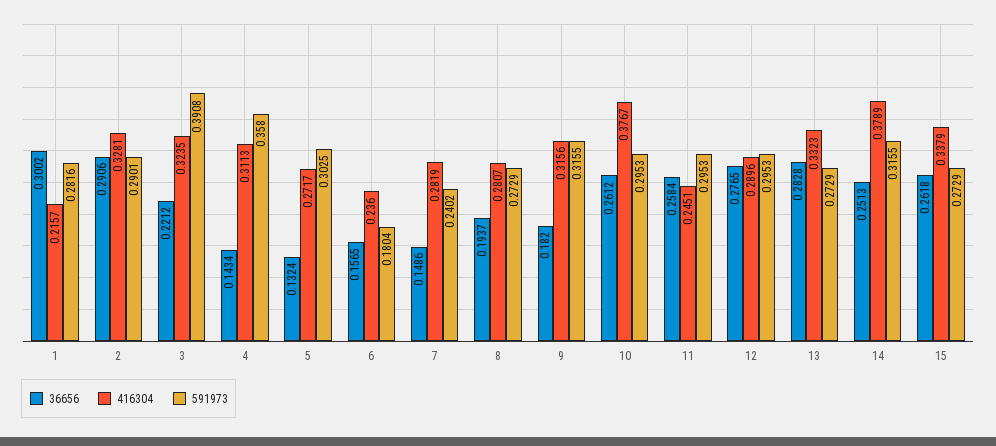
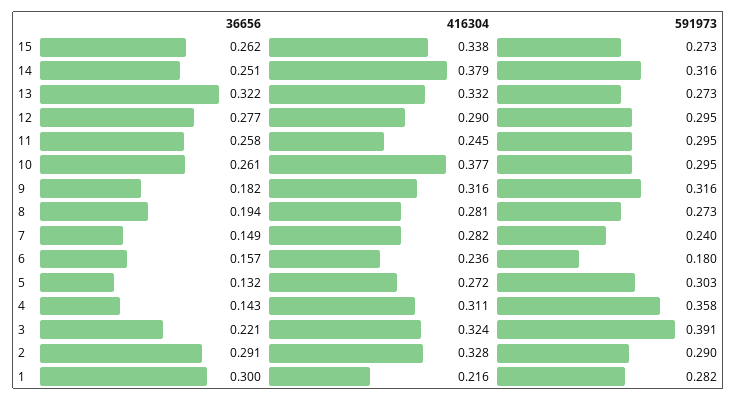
  {
    "36656": {
      "1": 0.3002,
      "2": 0.2906,
      "3": 0.2212,
      "4": 0.1434,
      "5": 0.1324,
      "6": 0.1565,
      "7": 0.1486,
      "8": 0.1937,
      "9": 0.182,
      "10": 0.2612,
      "11": 0.2584,
      "12": 0.2765,
-     "13": 0.2828,
+     "13": 0.322,
      "14": 0.2513,
      "15": 0.2618
    },
    "416304": {
      "1": 0.2157,
      "2": 0.3281,
      "3": 0.3235,
      "4": 0.3113,
      "5": 0.2717,
      "6": 0.236,
      "7": 0.2819,
      "8": 0.2807,
      "9": 0.3156,
      "10": 0.3767,
      "11": 0.2451,
      "12": 0.2896,
      "13": 0.3323,
      "14": 0.3789,
      "15": 0.3379
    },
    "591973": {
      "1": 0.2816,
      "2": 0.2901,
      "3": 0.3908,
      "4": 0.358,
      "5": 0.3025,
      "6": 0.1804,
      "7": 0.2402,
      "8": 0.2729,
      "9": 0.3155,
      "10": 0.2953,
      "11": 0.2953,
      "12": 0.2953,
      "13": 0.2729,
      "14": 0.3155,
      "15": 0.2729
    }
  }

